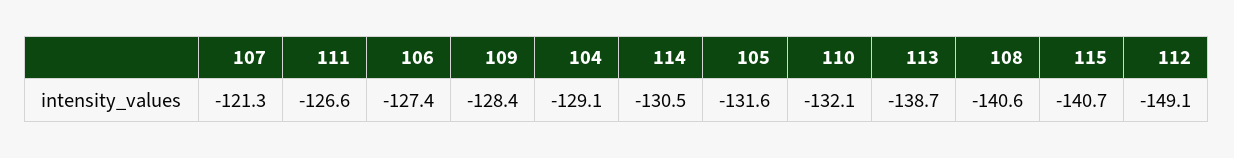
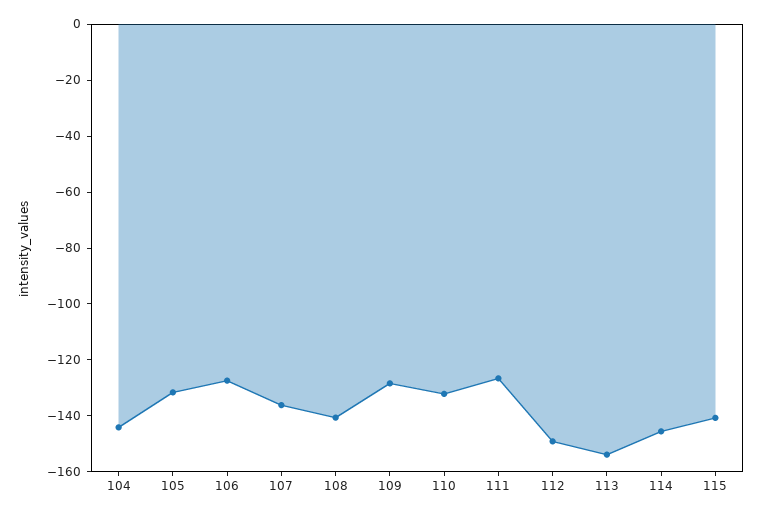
  {
-   "107": -121.3,
+   "107": -135,
    "111": -126.6,
    "106": -127.4,
    "109": -128.4,
-   "104": -129.1,
+   "104": -145,
-   "114": -130.5,
+   "114": -145,
    "105": -131.6,
    "110": -132.1,
-   "113": -138.7,
+   "113": -155,
    "108": -140.6,
    "115": -140.7,
    "112": -149.1
  }

